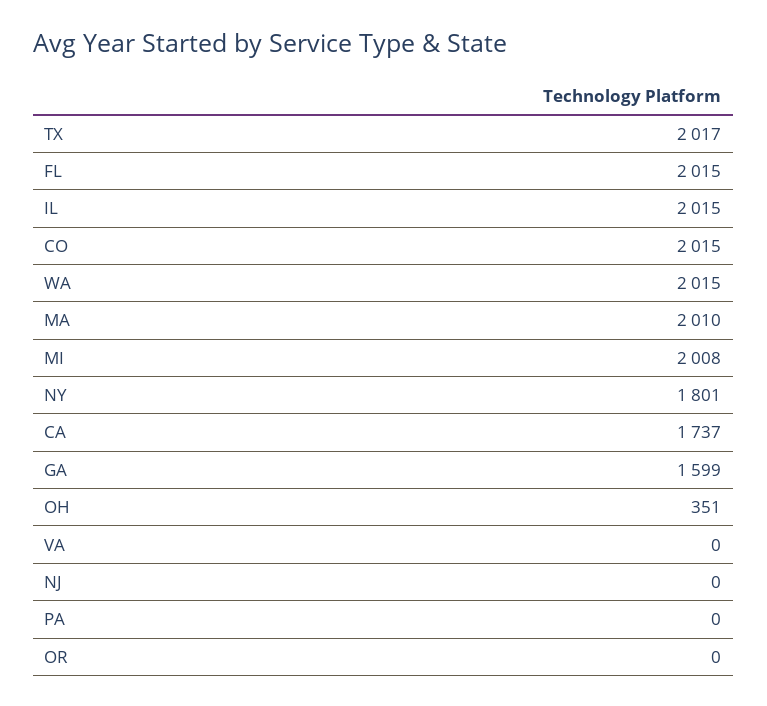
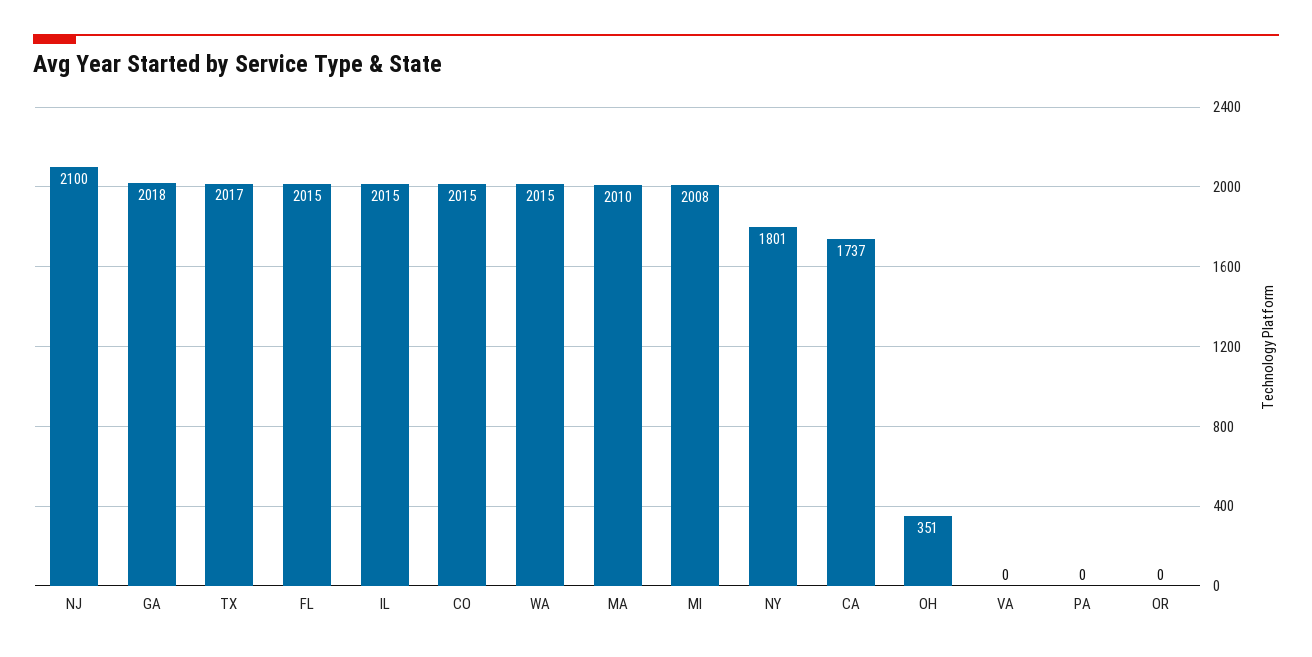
  {
    "TX": 2017,
    "FL": 2015,
    "IL": 2015,
    "CO": 2015,
    "WA": 2015,
    "MA": 2010,
    "MI": 2008,
    "NY": 1801,
    "CA": 1737,
-   "GA": 1599,
+   "GA": 2018,
    "OH": 351,
    "VA": 0,
-   "NJ": 0,
+   "NJ": 2100,
    "PA": 0,
    "OR": 0
  }

